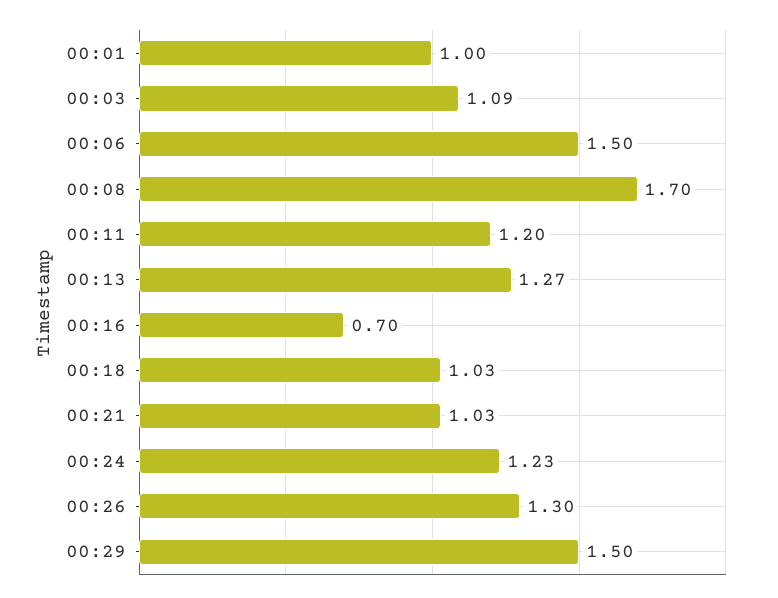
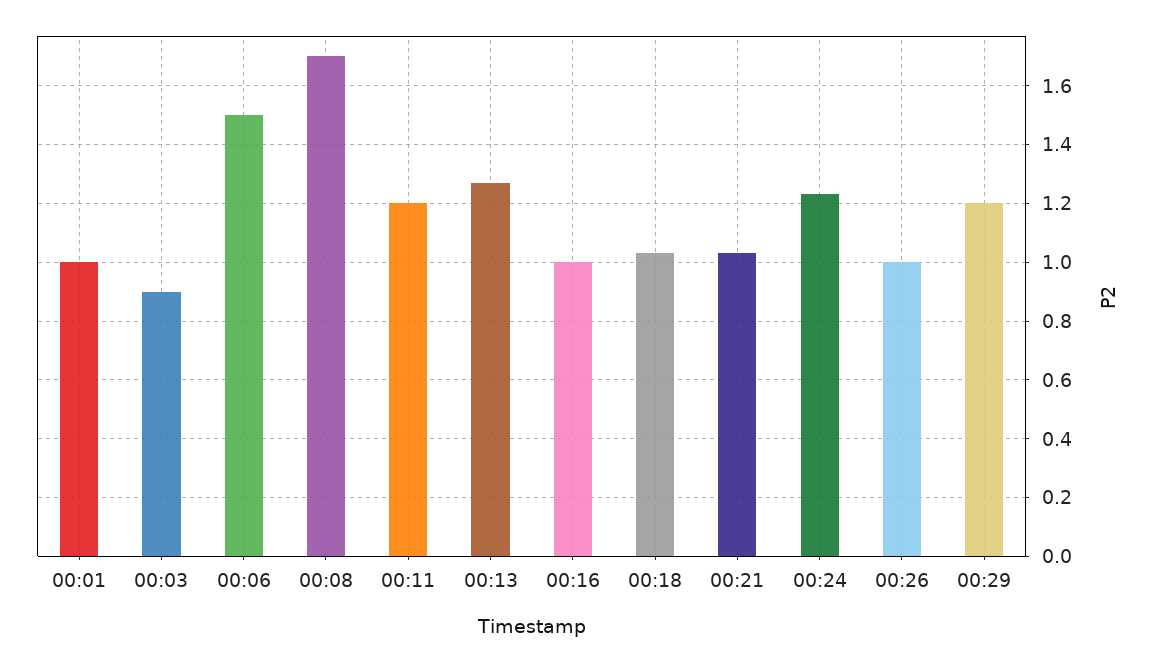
  {
    "00:01": 1,
-   "00:03": 1.09,
+   "00:03": 0.9,
    "00:06": 1.5,
    "00:08": 1.7,
    "00:11": 1.2,
    "00:13": 1.27,
-   "00:16": 0.7,
+   "00:16": 1,
    "00:18": 1.03,
    "00:21": 1.03,
    "00:24": 1.23,
-   "00:26": 1.3,
+   "00:26": 1,
-   "00:29": 1.5
+   "00:29": 1.2
  }

